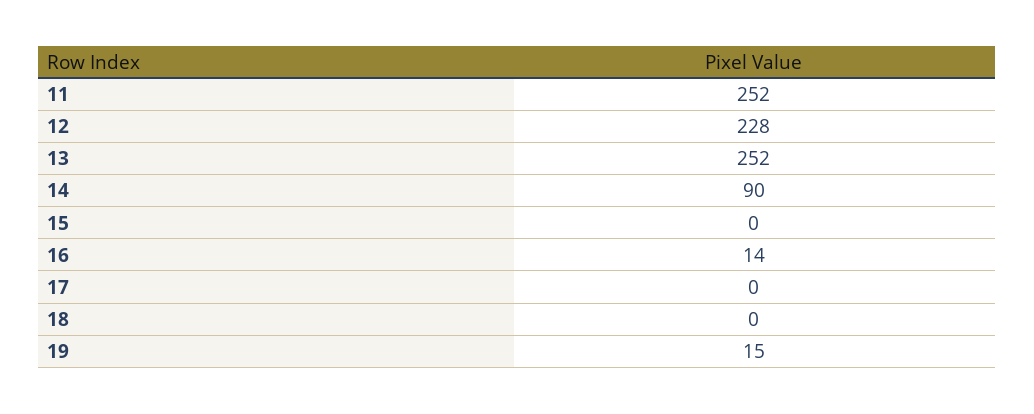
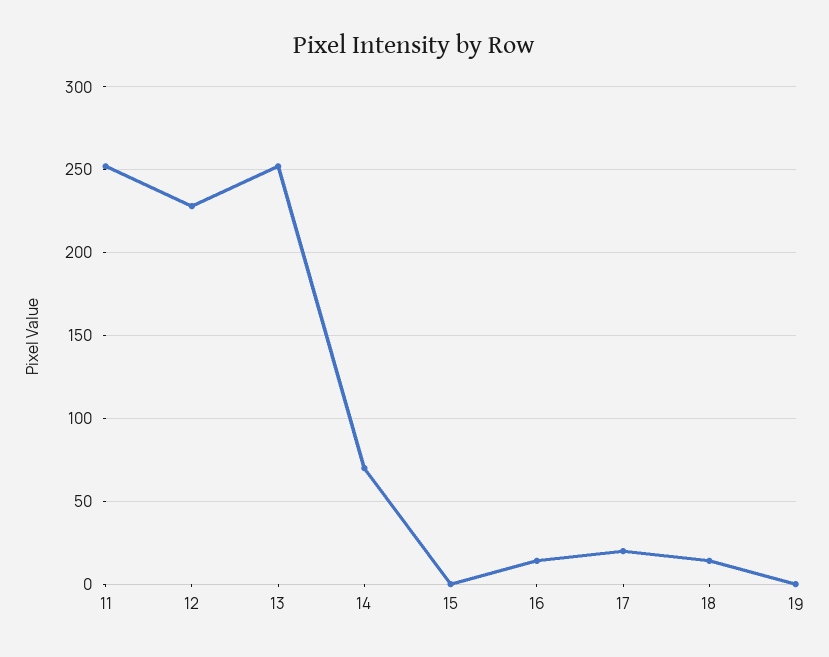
  {
    "11": 252,
    "12": 228,
    "13": 252,
-   "14": 90,
+   "14": 70,
    "15": 0,
    "16": 14,
-   "17": 0,
+   "17": 20,
-   "18": 0,
+   "18": 15,
-   "19": 15
+   "19": 0
  }

